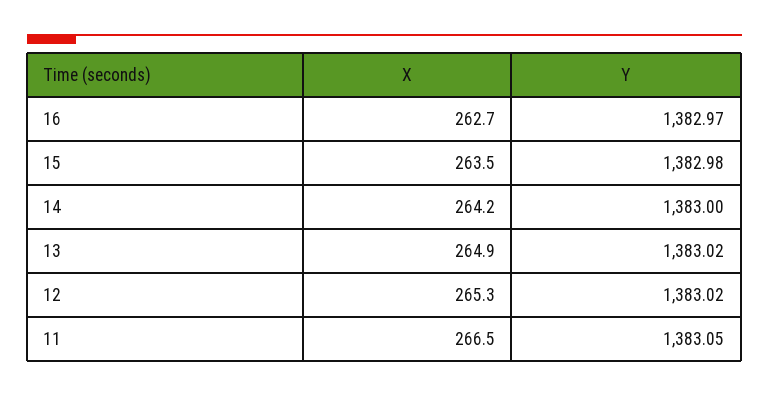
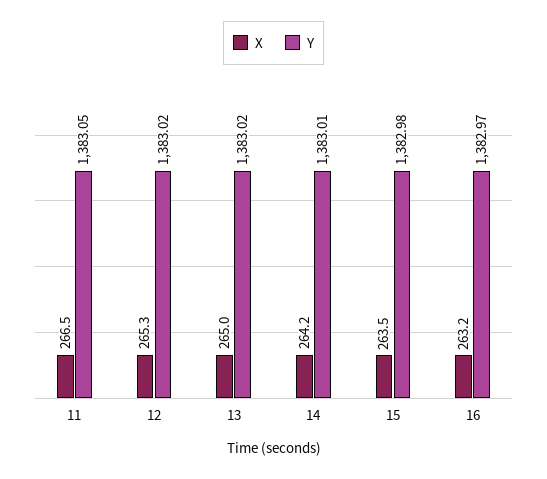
  {
    "X": {
-     "16": 262.7,
+     "16": 263.2,
      "15": 263.5,
      "14": 264.2,
-     "13": 264.9,
+     "13": 265,
      "12": 265.3,
      "11": 266.5
    },
    "Y": {
      "16": 1382.97,
      "15": 1382.98,
-     "14": 1383,
+     "14": 1383.01,
      "13": 1383.02,
      "12": 1383.02,
      "11": 1383.05
    }
  }

